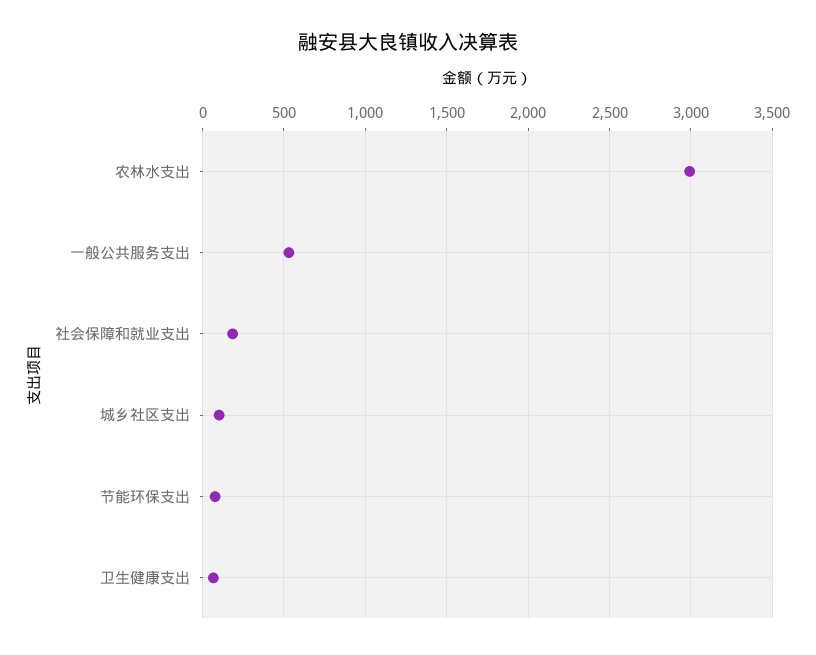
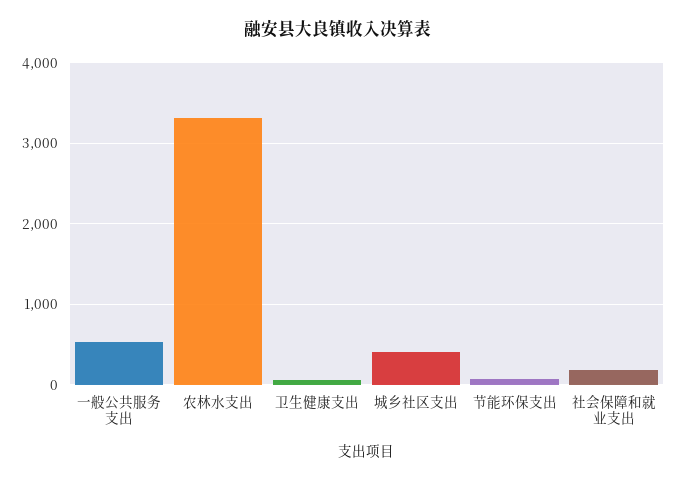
  {
-   "农林水支出": 3000,
+   "农林水支出": 3300,
    "一般公共服务支出": 550,
    "社会保障和就业支出": 200,
-   "城乡社区支出": 100,
+   "城乡社区支出": 400,
    "节能环保支出": 100,
    "卫生健康支出": 50
  }

